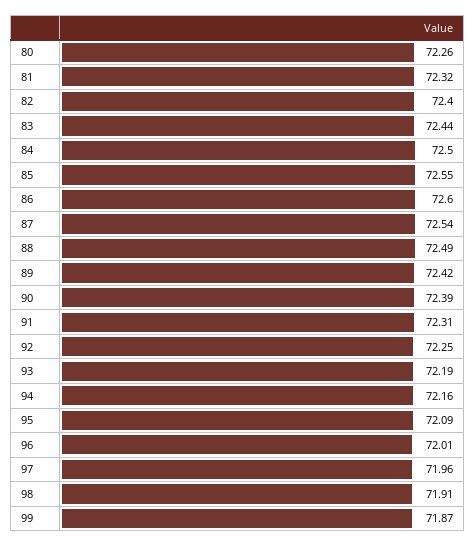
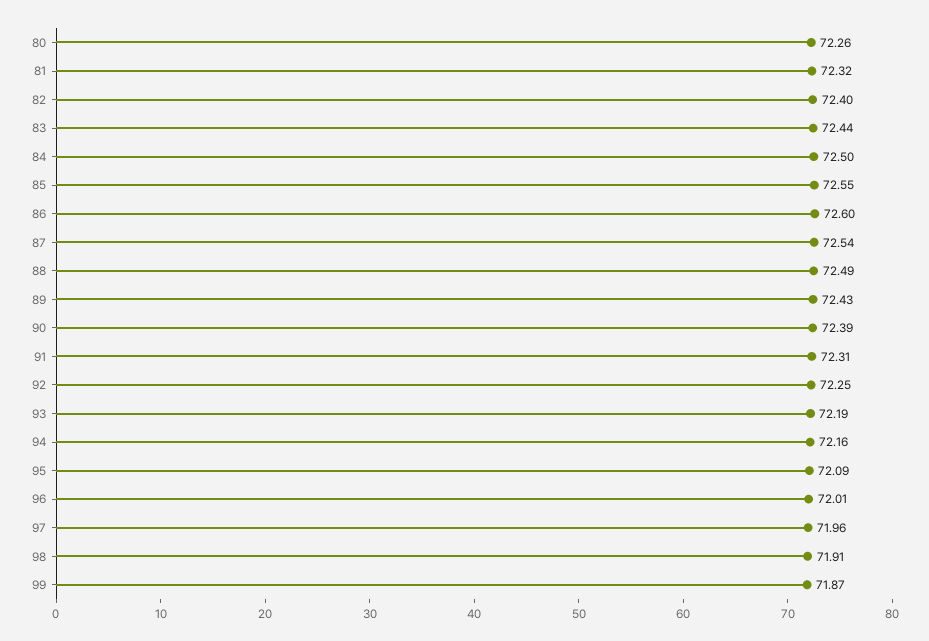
  {
    "80": 72.26,
    "81": 72.32,
    "82": 72.4,
    "83": 72.44,
    "84": 72.5,
    "85": 72.55,
    "86": 72.6,
    "87": 72.54,
    "88": 72.49,
-   "89": 72.42,
+   "89": 72.43,
    "90": 72.39,
    "91": 72.31,
    "92": 72.25,
    "93": 72.19,
    "94": 72.16,
    "95": 72.09,
    "96": 72.01,
    "97": 71.96,
    "98": 71.91,
    "99": 71.87
  }

